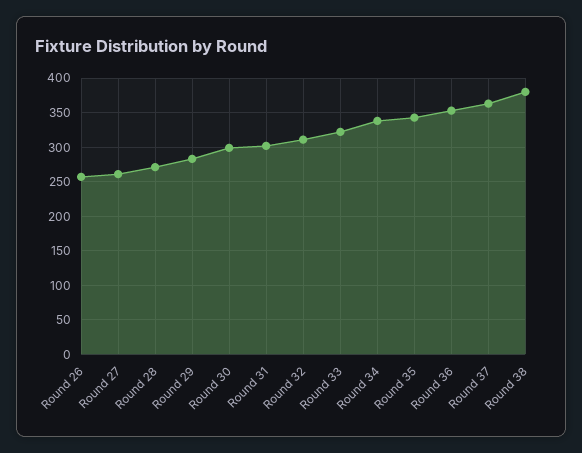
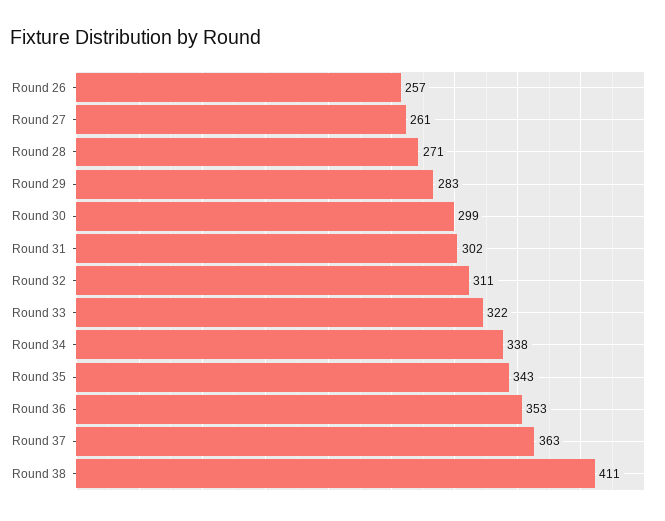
  {
    "Round 26": 257,
    "Round 27": 261,
    "Round 28": 271,
    "Round 29": 283,
    "Round 30": 299,
    "Round 31": 302,
    "Round 32": 311,
    "Round 33": 322,
    "Round 34": 338,
    "Round 35": 343,
    "Round 36": 353,
    "Round 37": 363,
-   "Round 38": 380
+   "Round 38": 411
  }

